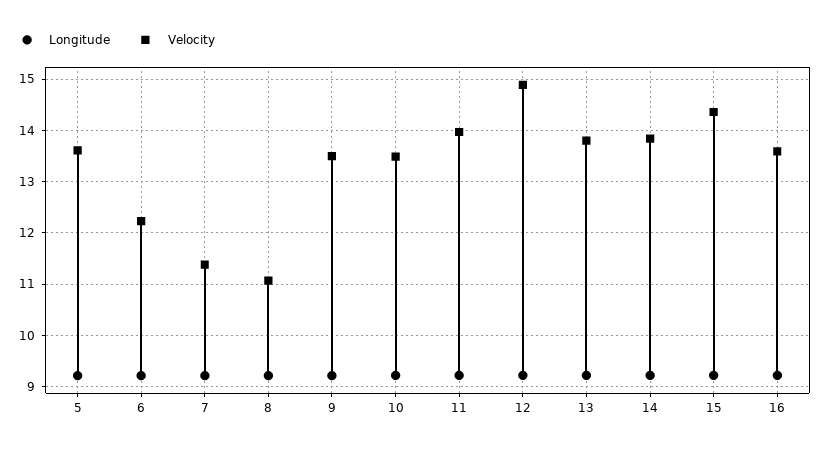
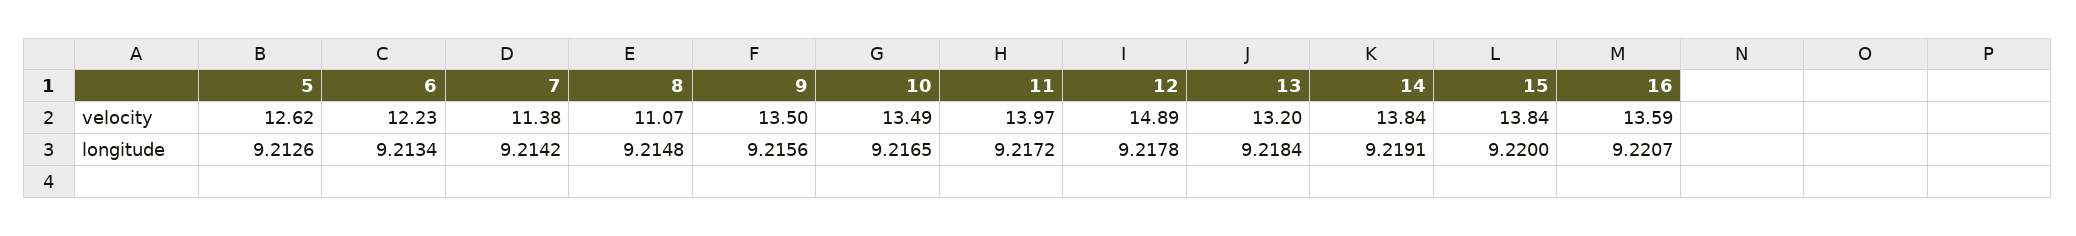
  {
    "Longitude": {
      "5": 9.2126,
      "6": 9.2134,
      "7": 9.2142,
      "8": 9.2148,
      "9": 9.2156,
      "10": 9.2165,
      "11": 9.2172,
      "12": 9.2178,
      "13": 9.2184,
      "14": 9.2191,
      "15": 9.22,
      "16": 9.2207
    },
    "Velocity": {
-     "5": 13.6,
+     "5": 12.62,
      "6": 12.23,
      "7": 11.38,
      "8": 11.07,
      "9": 13.5,
      "10": 13.49,
      "11": 13.97,
      "12": 14.89,
-     "13": 13.8,
+     "13": 13.2,
      "14": 13.84,
-     "15": 14.4,
+     "15": 13.84,
      "16": 13.59
    }
  }

